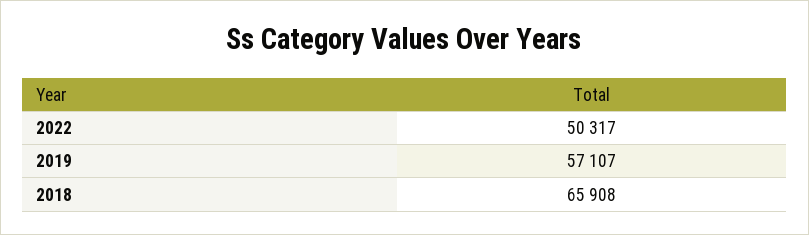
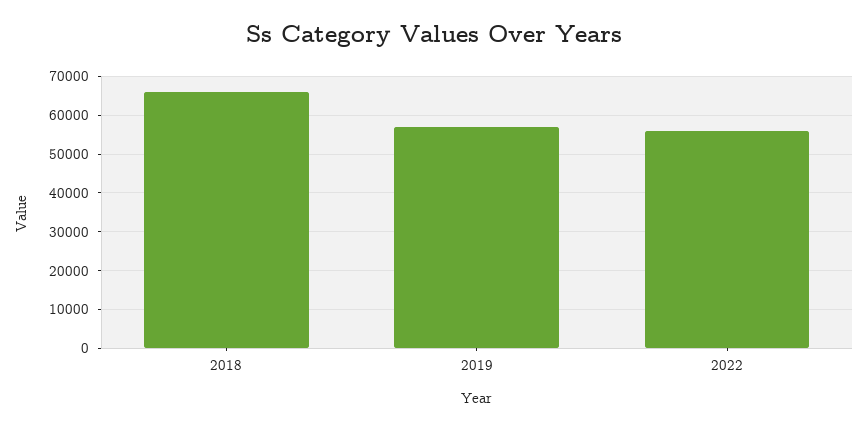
  {
-   "2022": 50317,
+   "2022": 56000,
    "2019": 57107,
    "2018": 65908
  }

